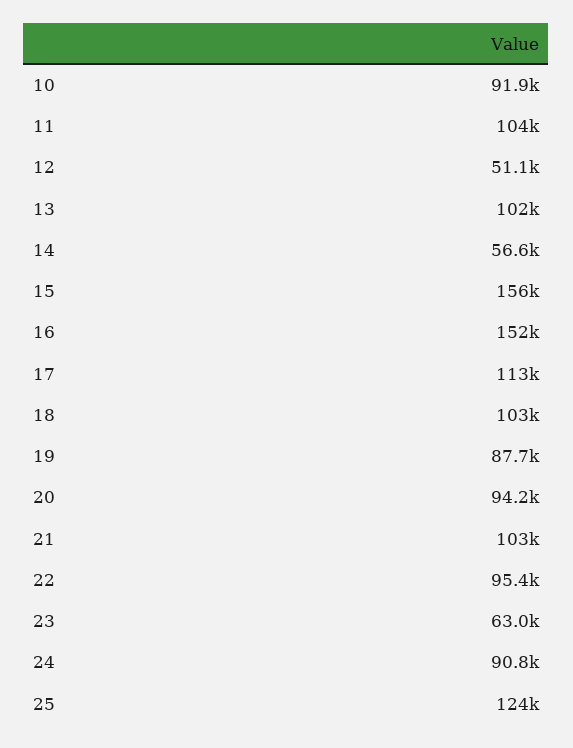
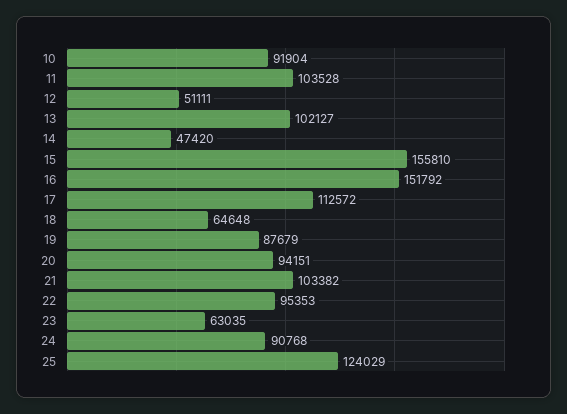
  {
    "10": 91904,
    "11": 103528,
    "12": 51111,
    "13": 102127,
-   "14": 56600,
+   "14": 47420,
    "15": 155810,
    "16": 151792,
    "17": 112572,
-   "18": 103000,
+   "18": 64648,
    "19": 87679,
    "20": 94151,
    "21": 103382,
    "22": 95353,
    "23": 63035,
    "24": 90768,
    "25": 124029
  }

